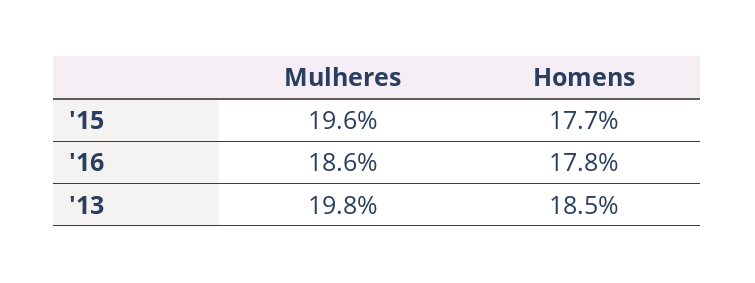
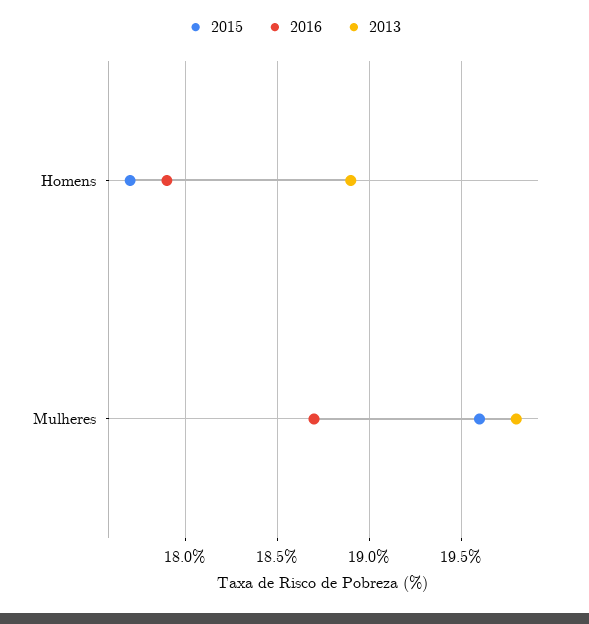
  {
    "'15": {
      "Mulheres": 19.6,
      "Homens": 17.7
    },
    "'16": {
-     "Mulheres": 18.6,
+     "Mulheres": 18.7,
-     "Homens": 17.8
+     "Homens": 17.9
    },
    "'13": {
      "Mulheres": 19.8,
-     "Homens": 18.5
+     "Homens": 18.9
    }
  }

